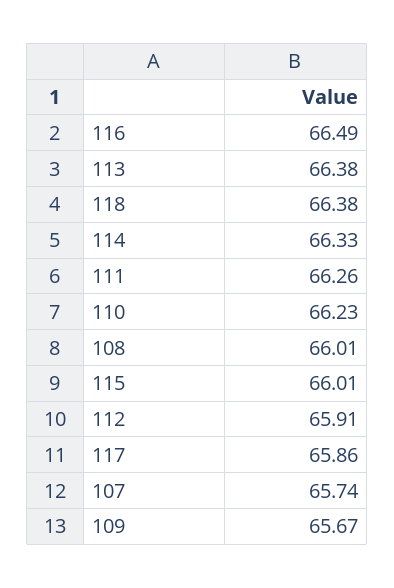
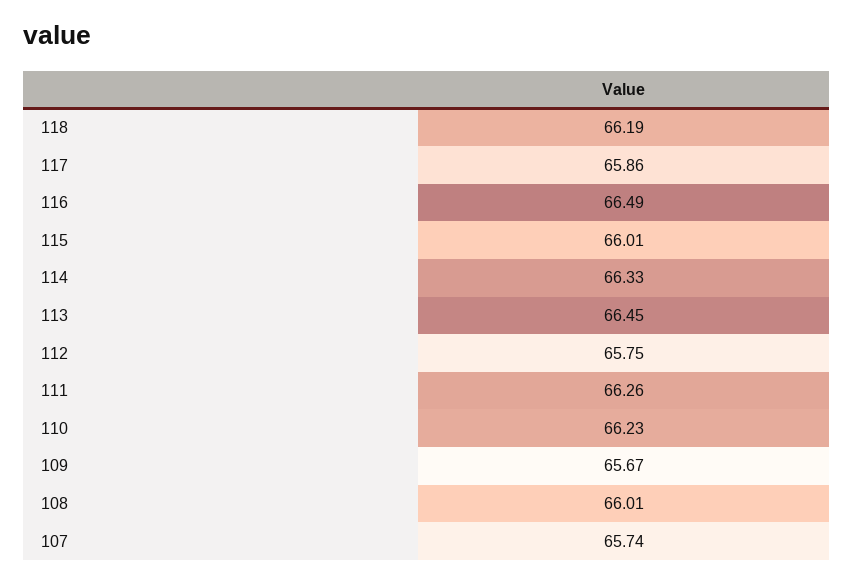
  {
    "116": 66.49,
-   "113": 66.38,
+   "113": 66.45,
-   "118": 66.38,
+   "118": 66.19,
    "114": 66.33,
    "111": 66.26,
    "110": 66.23,
    "108": 66.01,
    "115": 66.01,
-   "112": 65.91,
+   "112": 65.75,
    "117": 65.86,
    "107": 65.74,
    "109": 65.67
  }

